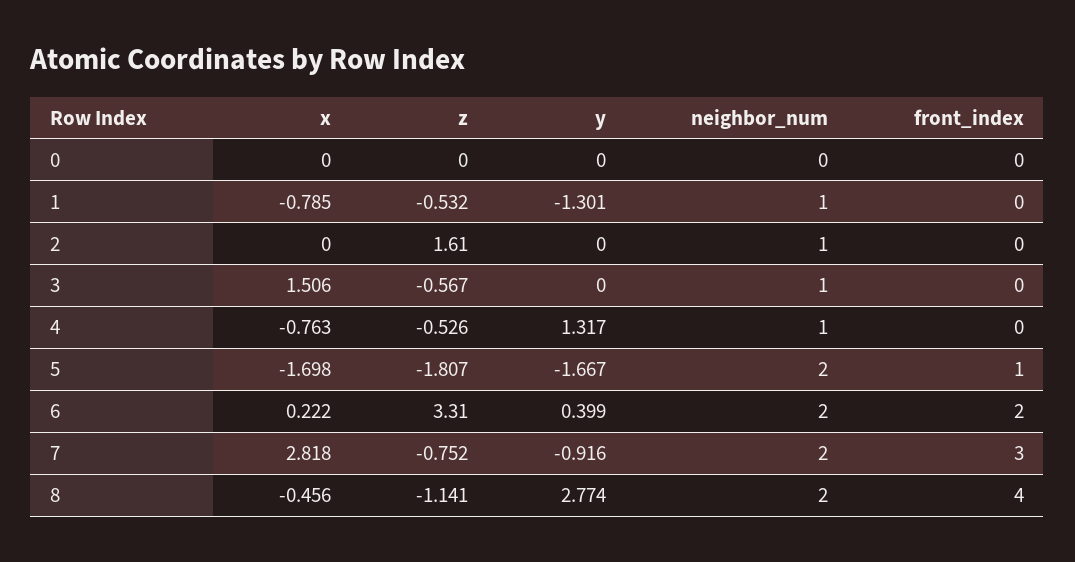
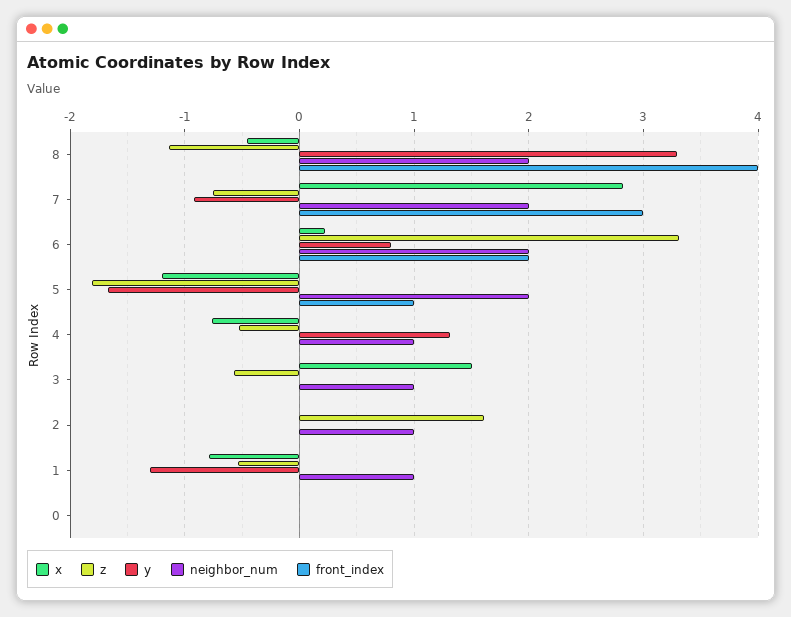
  {
    "x": {
      "0": 0,
      "1": -0.785,
      "2": 0,
      "3": 1.506,
      "4": -0.763,
-     "5": -1.698,
+     "5": -1.2,
      "6": 0.222,
      "7": 2.818,
      "8": -0.456
    },
    "z": {
      "0": 0,
      "1": -0.532,
      "2": 1.61,
      "3": -0.567,
      "4": -0.526,
      "5": -1.807,
      "6": 3.31,
      "7": -0.752,
      "8": -1.141
    },
    "y": {
      "0": 0,
      "1": -1.301,
      "2": 0,
      "3": 0,
      "4": 1.317,
      "5": -1.667,
-     "6": 0.399,
+     "6": 0.8,
      "7": -0.916,
-     "8": 2.774
+     "8": 3.3
    },
    "neighbor_num": {
      "0": 0,
      "1": 1,
      "2": 1,
      "3": 1,
      "4": 1,
      "5": 2,
      "6": 2,
      "7": 2,
      "8": 2
    },
    "front_index": {
      "0": 0,
      "1": 0,
      "2": 0,
      "3": 0,
      "4": 0,
      "5": 1,
      "6": 2,
      "7": 3,
      "8": 4
    }
  }

